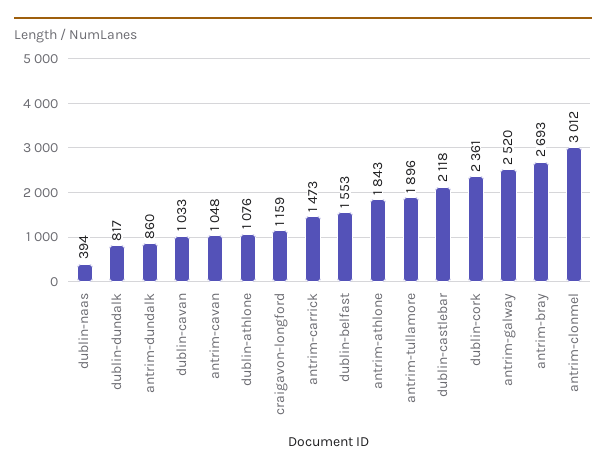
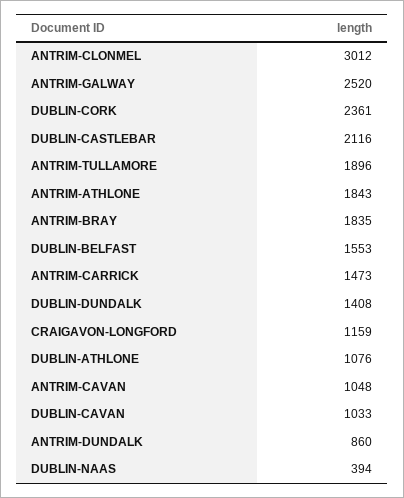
  {
    "dublin-naas": 394,
-   "dublin-dundalk": 817,
+   "dublin-dundalk": 1408,
    "antrim-dundalk": 860,
    "dublin-cavan": 1033,
    "antrim-cavan": 1048,
    "dublin-athlone": 1076,
    "craigavon-longford": 1159,
    "antrim-carrick": 1473,
    "dublin-belfast": 1553,
    "antrim-athlone": 1843,
    "antrim-tullamore": 1896,
-   "dublin-castlebar": 2118,
+   "dublin-castlebar": 2116,
    "dublin-cork": 2361,
    "antrim-galway": 2520,
-   "antrim-bray": 2693,
+   "antrim-bray": 1835,
    "antrim-clonmel": 3012
  }

